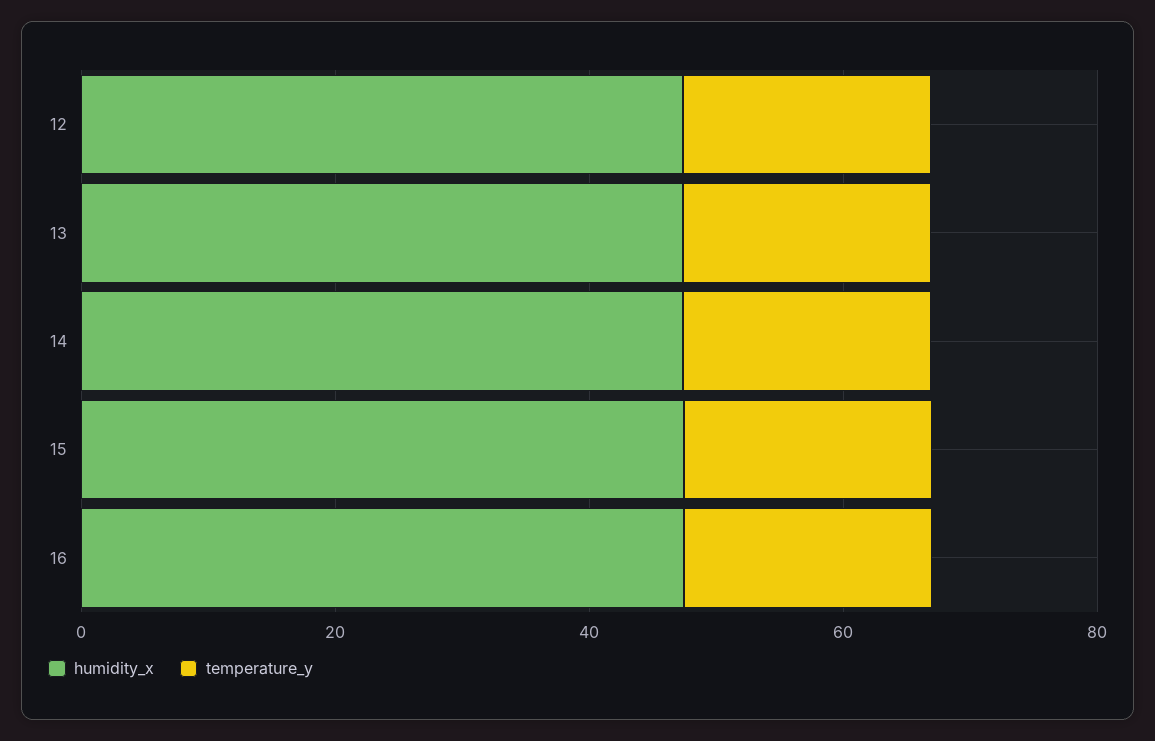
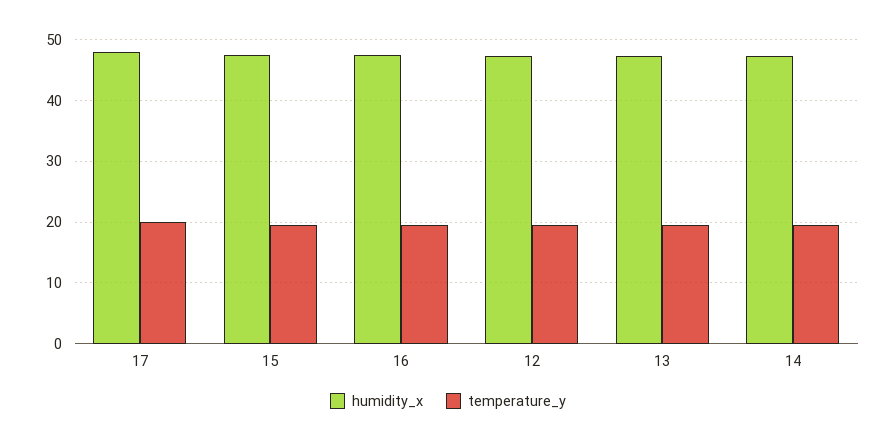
  {
    "humidity_x": {
      "12": 47,
      "13": 47,
      "14": 47,
      "15": 48,
-     "16": 48
+     "16": 48,
+     "17": 48
    },
    "temperature_y": {
      "12": 20,
      "13": 20,
      "14": 20,
      "15": 20,
-     "16": 20
+     "16": 20,
+     "17": 20
    }
  }

